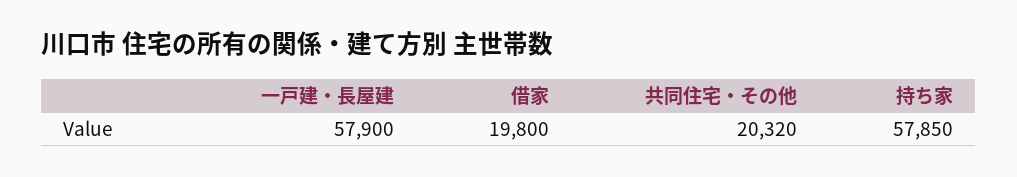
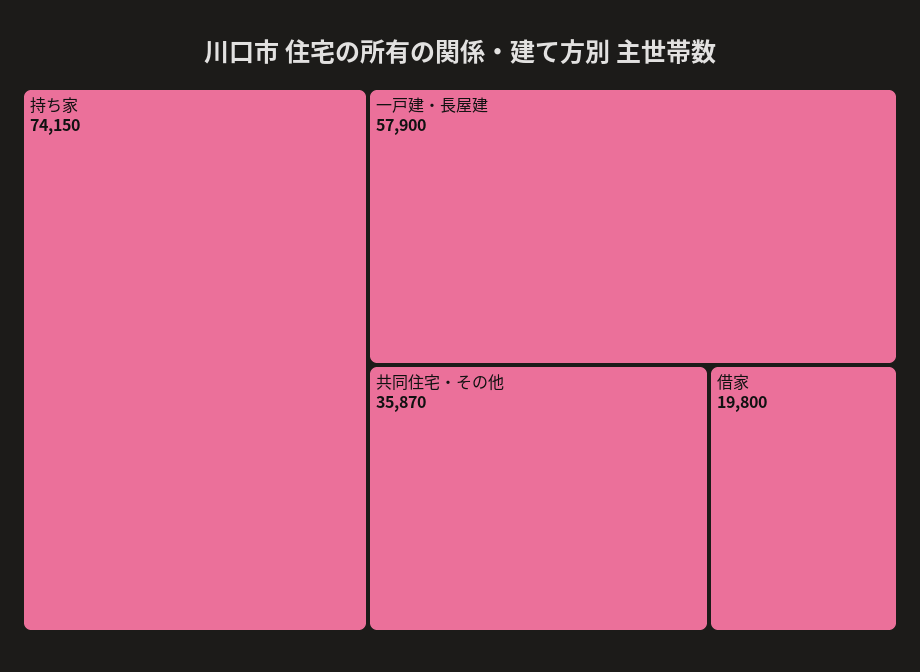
  {
    "一戸建・長屋建": 57900,
    "借家": 19800,
-   "共同住宅・その他": 20320,
+   "共同住宅・その他": 35870,
-   "持ち家": 57850
+   "持ち家": 74150
  }

